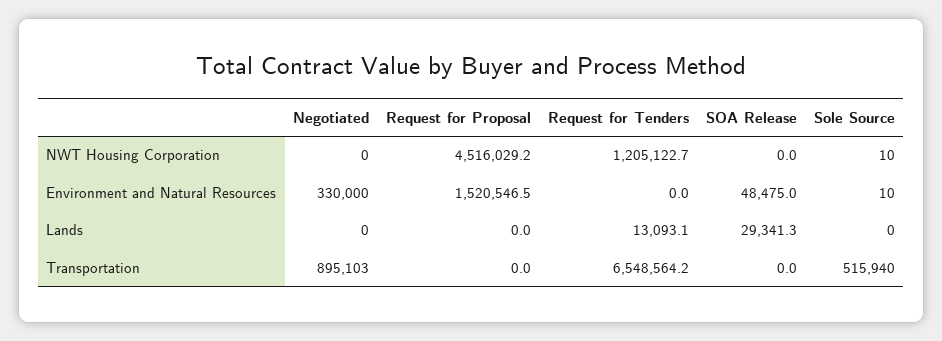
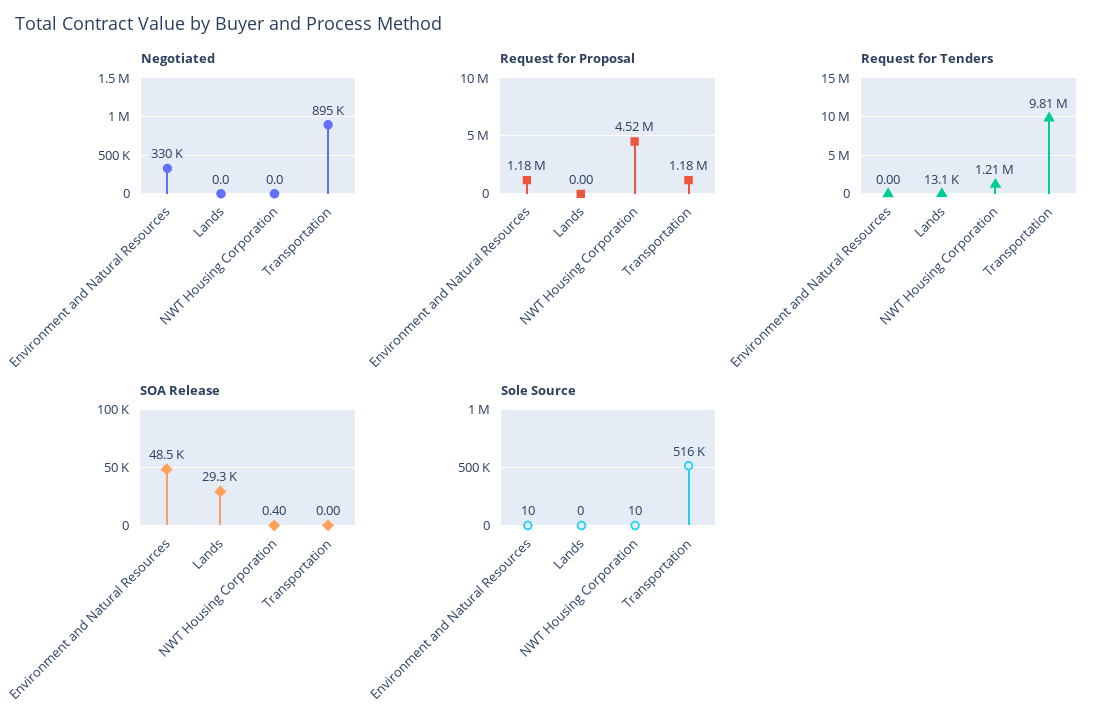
  {
    "Negotiated": {
      "NWT Housing Corporation": 0,
      "Environment and Natural Resources": 330000,
      "Lands": 0,
      "Transportation": 895103
    },
    "Request for Proposal": {
      "NWT Housing Corporation": 4516029.2,
-     "Environment and Natural Resources": 1520546.5,
+     "Environment and Natural Resources": 1180000,
      "Lands": 0,
-     "Transportation": 0
+     "Transportation": 1180000
    },
    "Request for Tenders": {
      "NWT Housing Corporation": 1205122.7,
      "Environment and Natural Resources": 0,
      "Lands": 13093.1,
-     "Transportation": 6548564.2
+     "Transportation": 9810000
    },
    "SOA Release": {
-     "NWT Housing Corporation": 0,
+     "NWT Housing Corporation": 0.4,
      "Environment and Natural Resources": 48475,
      "Lands": 29341.3,
      "Transportation": 0
    },
    "Sole Source": {
      "NWT Housing Corporation": 10,
      "Environment and Natural Resources": 10,
      "Lands": 0,
      "Transportation": 515940
    }
  }

